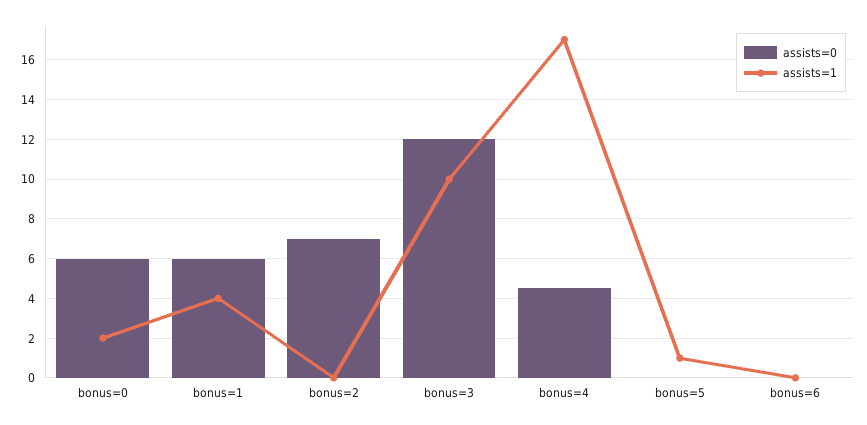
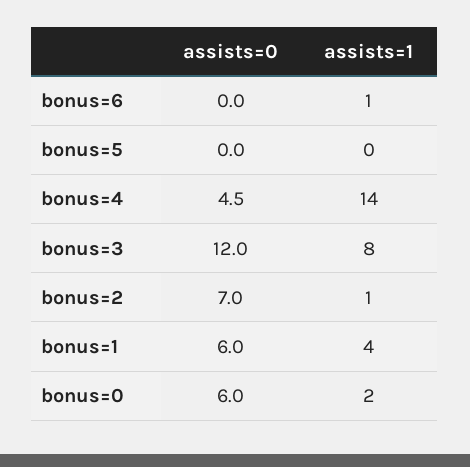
  {
    "assists=0": {
      "bonus=0": 6,
      "bonus=1": 6,
      "bonus=2": 7,
      "bonus=3": 12,
      "bonus=4": 4.5,
      "bonus=5": 0,
      "bonus=6": 0
    },
    "assists=1": {
      "bonus=0": 2,
      "bonus=1": 4,
-     "bonus=2": 0,
+     "bonus=2": 1,
-     "bonus=3": 10,
+     "bonus=3": 8,
-     "bonus=4": 17,
+     "bonus=4": 14,
-     "bonus=5": 1,
+     "bonus=5": 0,
-     "bonus=6": 0
+     "bonus=6": 1
    }
  }

